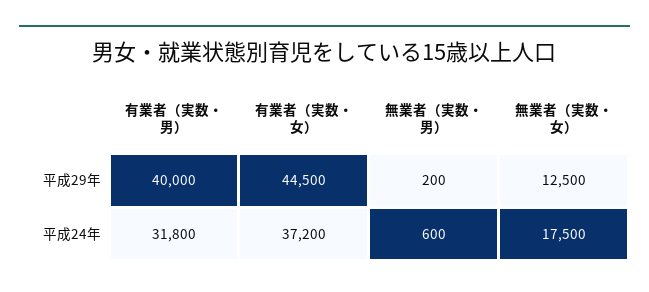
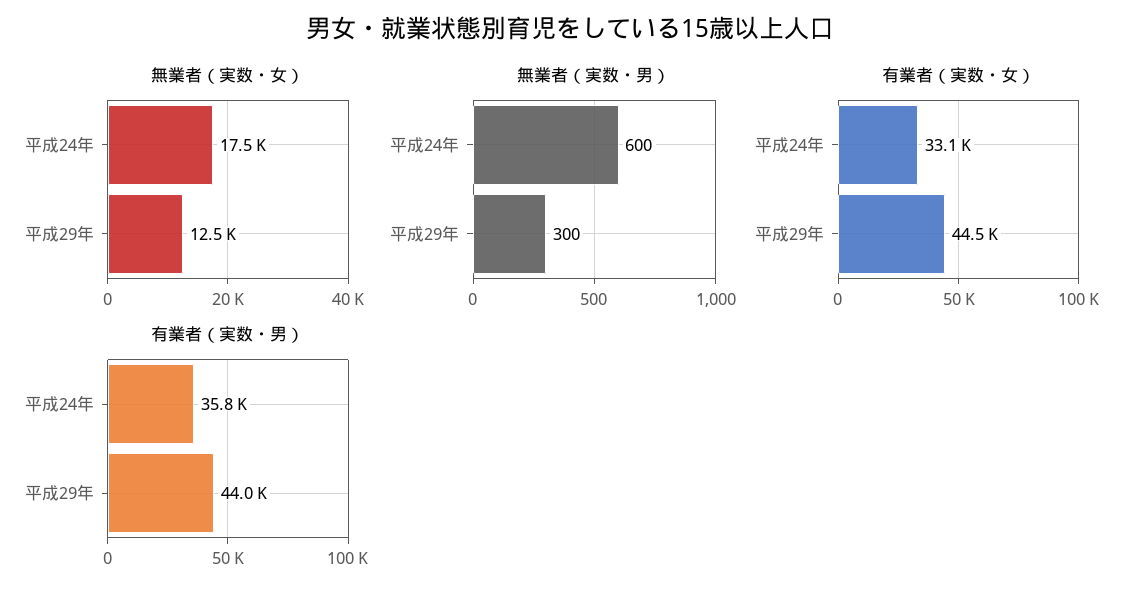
  {
    "有業者（実数・男）": {
-     "平成29年": 40000,
+     "平成29年": 44000,
-     "平成24年": 31800
+     "平成24年": 35800
    },
    "有業者（実数・女）": {
      "平成29年": 44500,
-     "平成24年": 37200
+     "平成24年": 33100
    },
    "無業者（実数・男）": {
-     "平成29年": 200,
+     "平成29年": 300,
      "平成24年": 600
    },
    "無業者（実数・女）": {
      "平成29年": 12500,
      "平成24年": 17500
    }
  }

